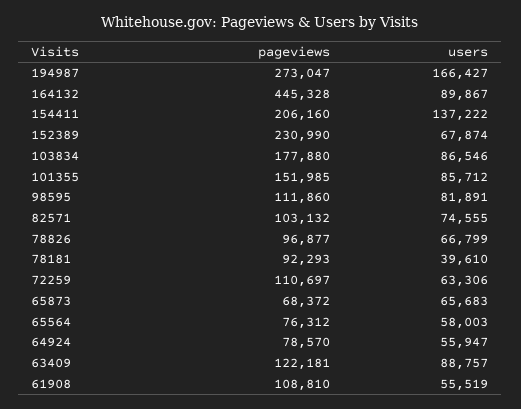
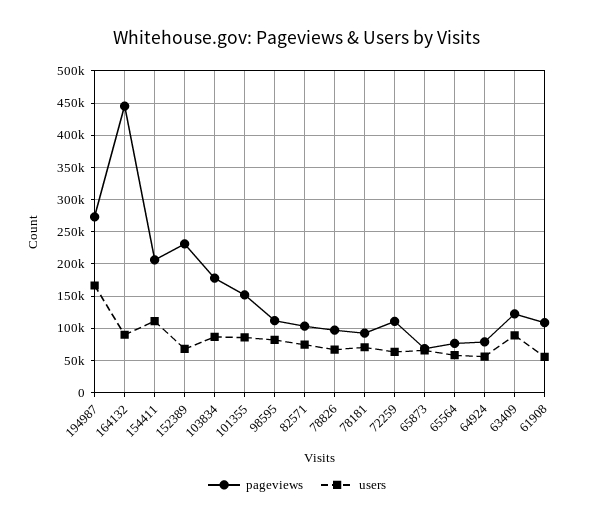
  {
    "pageviews": {
      "194987": 273047,
      "164132": 445328,
      "154411": 206160,
      "152389": 230990,
      "103834": 177880,
      "101355": 151985,
      "98595": 111860,
      "82571": 103132,
      "78826": 96877,
      "78181": 92293,
      "72259": 110697,
      "65873": 68372,
      "65564": 76312,
      "64924": 78570,
      "63409": 122181,
      "61908": 108810
    },
    "users": {
      "194987": 166427,
      "164132": 89867,
-     "154411": 137222,
+     "154411": 110000,
      "152389": 67874,
      "103834": 86546,
      "101355": 85712,
      "98595": 81891,
      "82571": 74555,
      "78826": 66799,
-     "78181": 39610,
+     "78181": 70000,
      "72259": 63306,
      "65873": 65683,
      "65564": 58003,
      "64924": 55947,
      "63409": 88757,
      "61908": 55519
    }
  }

